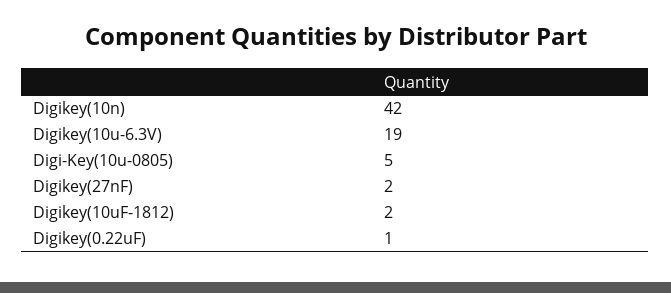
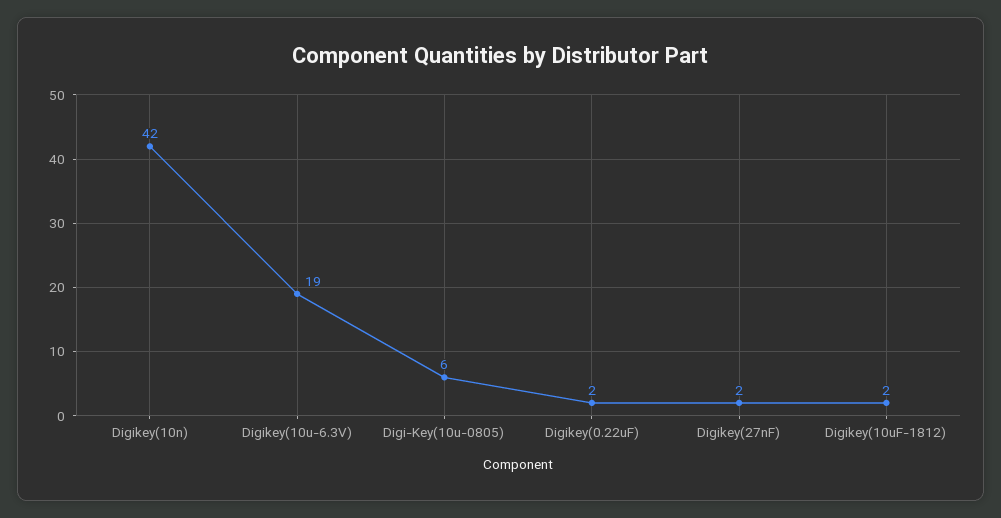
  {
    "Digikey(10n)": 42,
    "Digikey(10u-6.3V)": 19,
-   "Digi-Key(10u-0805)": 5,
+   "Digi-Key(10u-0805)": 6,
    "Digikey(27nF)": 2,
    "Digikey(10uF-1812)": 2,
-   "Digikey(0.22uF)": 1
+   "Digikey(0.22uF)": 2
  }

